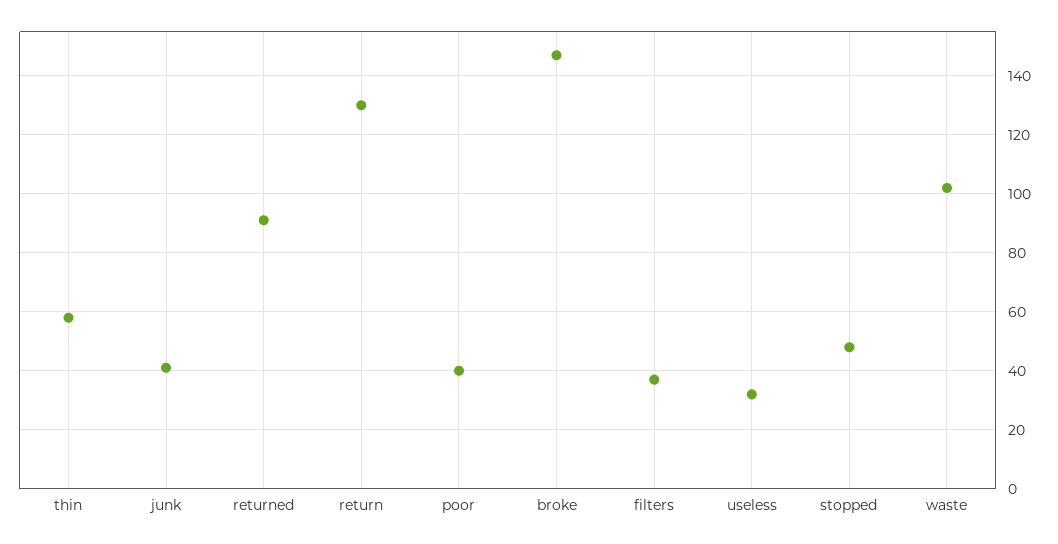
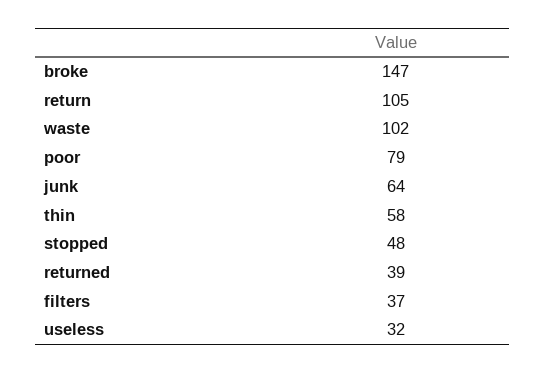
  {
    "thin": 58,
-   "junk": 40,
+   "junk": 64,
-   "returned": 90,
+   "returned": 39,
-   "return": 130,
+   "return": 105,
-   "poor": 40,
+   "poor": 79,
    "broke": 147,
    "filters": 37,
    "useless": 32,
    "stopped": 48,
    "waste": 102
  }

